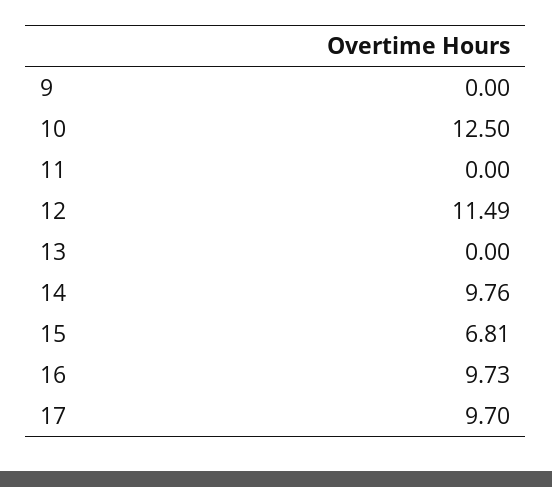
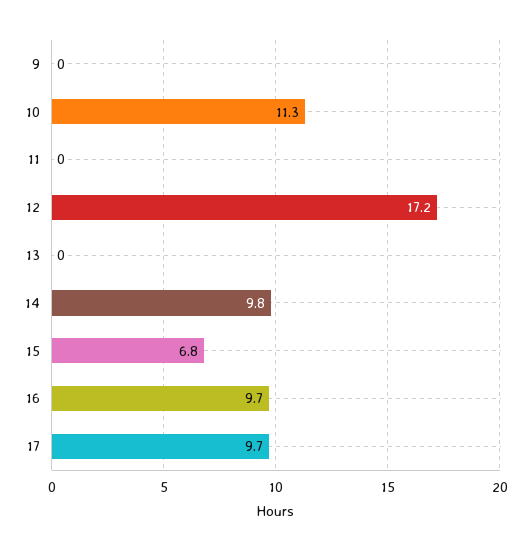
  {
    "9": 0,
-   "10": 12.5,
+   "10": 11.3,
    "11": 0,
-   "12": 11.49,
+   "12": 17.2,
    "13": 0,
    "14": 9.76,
    "15": 6.81,
    "16": 9.73,
    "17": 9.7
  }

